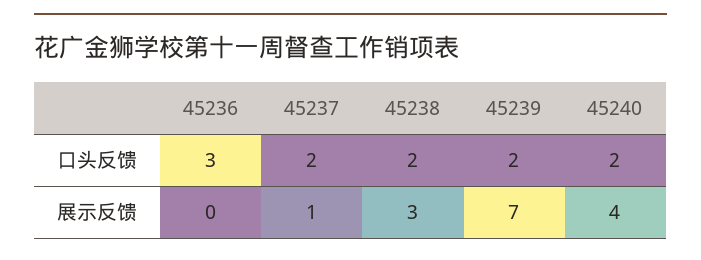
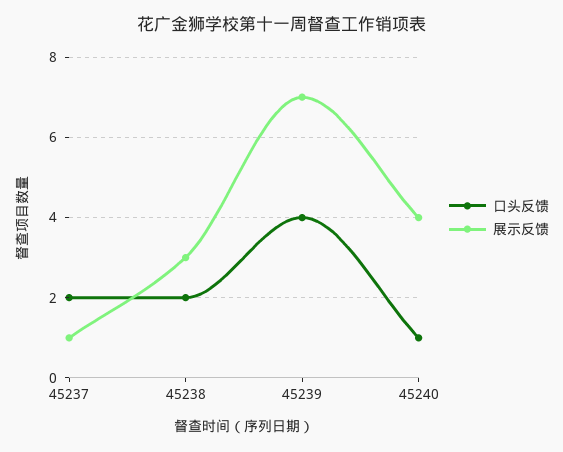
  {
    "口头反馈": {
-     "45236": 3,
      "45237": 2,
      "45238": 2,
-     "45239": 2,
+     "45239": 4,
-     "45240": 2
+     "45240": 1
    },
    "展示反馈": {
-     "45236": 0,
      "45237": 1,
      "45238": 3,
      "45239": 7,
      "45240": 4
    }
  }

